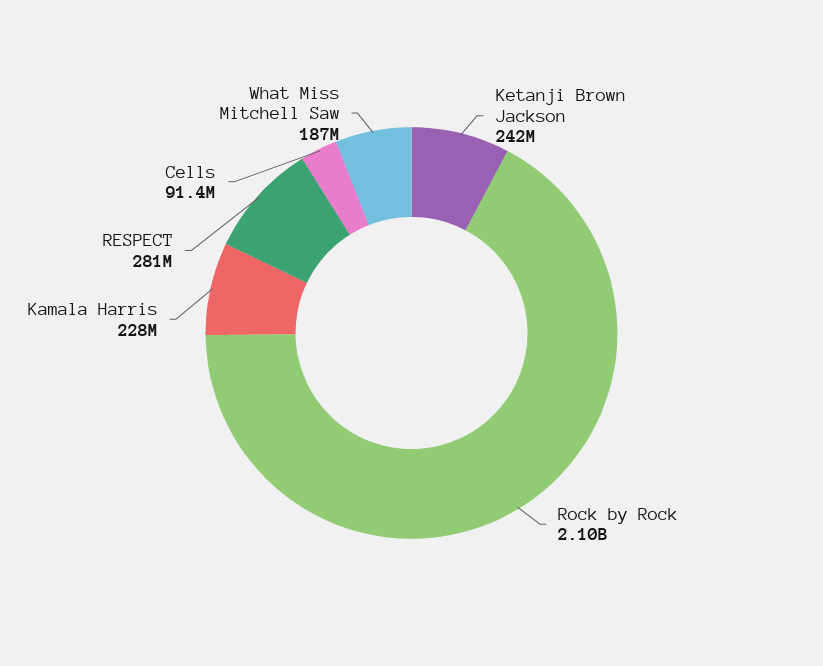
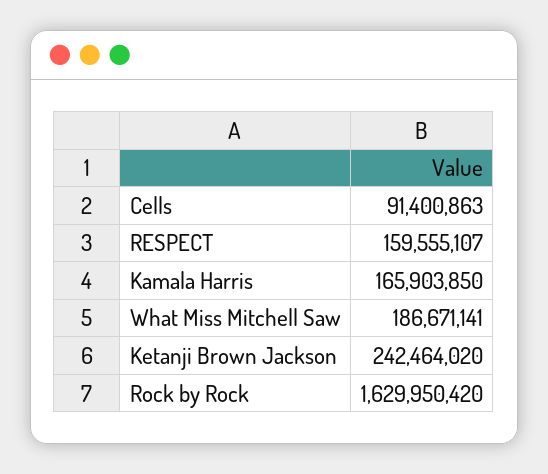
  {
    "Ketanji Brown Jackson": 242464020,
-   "Rock by Rock": 2100000000,
+   "Rock by Rock": 1629950420,
-   "Kamala Harris": 228000000,
+   "Kamala Harris": 165903850,
-   "RESPECT": 281000000,
+   "RESPECT": 159555107,
    "Cells": 91400863,
    "What Miss Mitchell Saw": 186671141
  }

